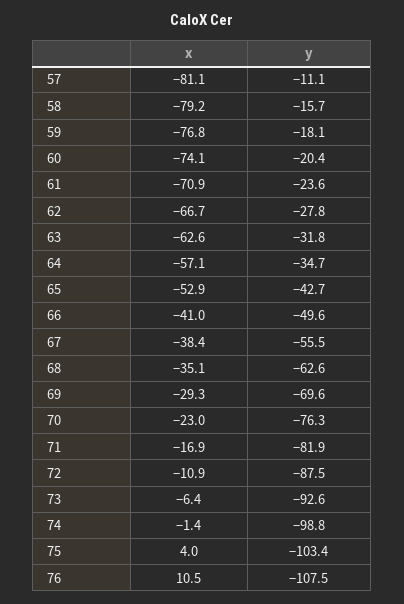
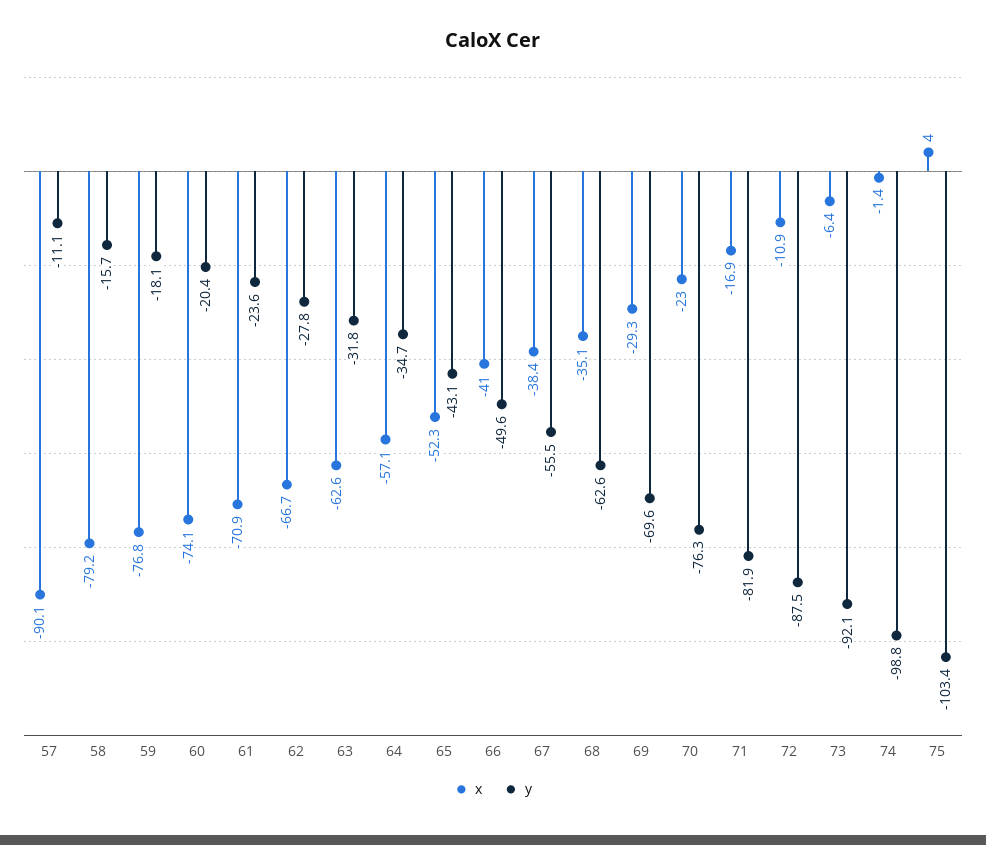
  {
    "x": {
-     "57": -81.1,
+     "57": -90.1,
      "58": -79.2,
      "59": -76.8,
      "60": -74.1,
      "61": -70.9,
      "62": -66.7,
      "63": -62.6,
      "64": -57.1,
-     "65": -52.9,
+     "65": -52.3,
      "66": -41,
      "67": -38.4,
      "68": -35.1,
      "69": -29.3,
      "70": -23,
      "71": -16.9,
      "72": -10.9,
      "73": -6.4,
      "74": -1.4,
-     "75": 4,
+     "75": 4
-     "76": 10.5
    },
    "y": {
      "57": -11.1,
      "58": -15.7,
      "59": -18.1,
      "60": -20.4,
      "61": -23.6,
      "62": -27.8,
      "63": -31.8,
      "64": -34.7,
-     "65": -42.7,
+     "65": -43.1,
      "66": -49.6,
      "67": -55.5,
      "68": -62.6,
      "69": -69.6,
      "70": -76.3,
      "71": -81.9,
      "72": -87.5,
-     "73": -92.6,
+     "73": -92.1,
      "74": -98.8,
-     "75": -103.4,
+     "75": -103.4
-     "76": -107.5
    }
  }

